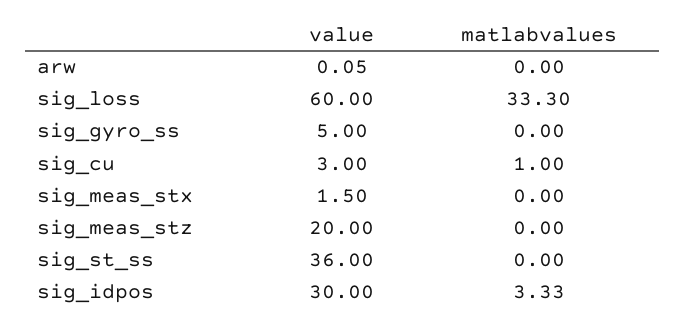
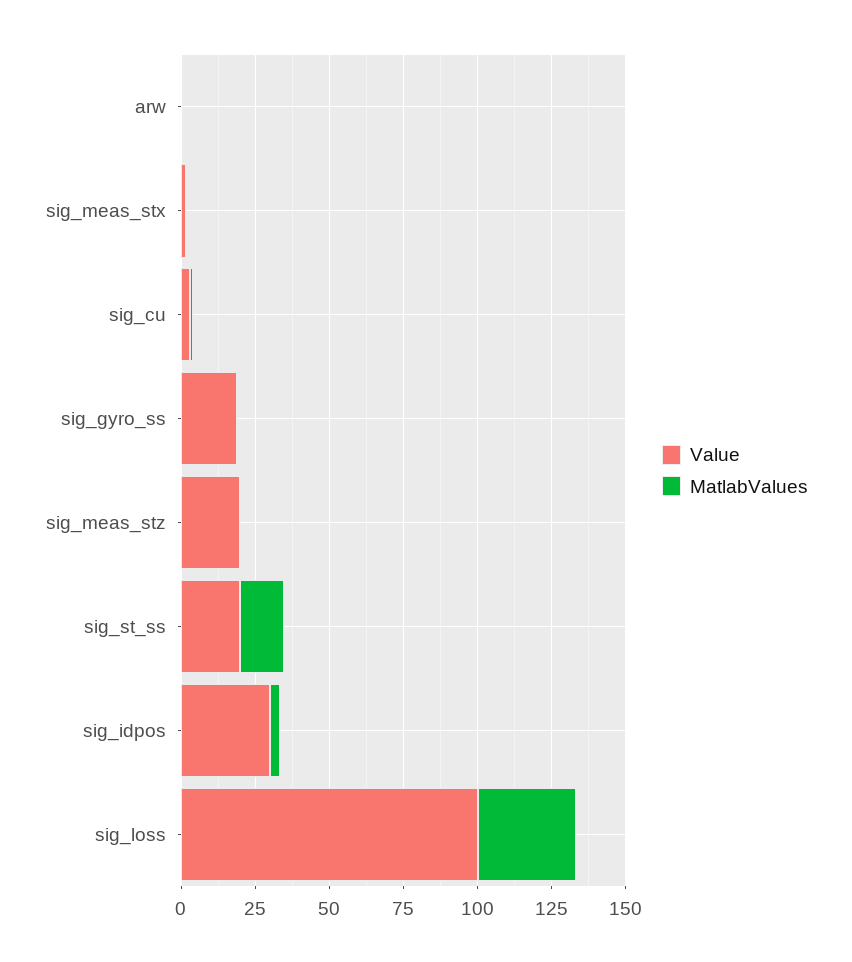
  {
    "value": {
      "arw": 0.05,
-     "sig_loss": 60,
+     "sig_loss": 100,
-     "sig_gyro_ss": 5,
+     "sig_gyro_ss": 20,
      "sig_cu": 3,
      "sig_meas_stx": 1.5,
      "sig_meas_stz": 20,
-     "sig_st_ss": 36,
+     "sig_st_ss": 20,
      "sig_idpos": 30
    },
    "matlabvalues": {
      "arw": 0,
      "sig_loss": 33.3,
      "sig_gyro_ss": 0,
      "sig_cu": 1,
      "sig_meas_stx": 0,
      "sig_meas_stz": 0,
-     "sig_st_ss": 0,
+     "sig_st_ss": 15,
      "sig_idpos": 3.33
    }
  }

